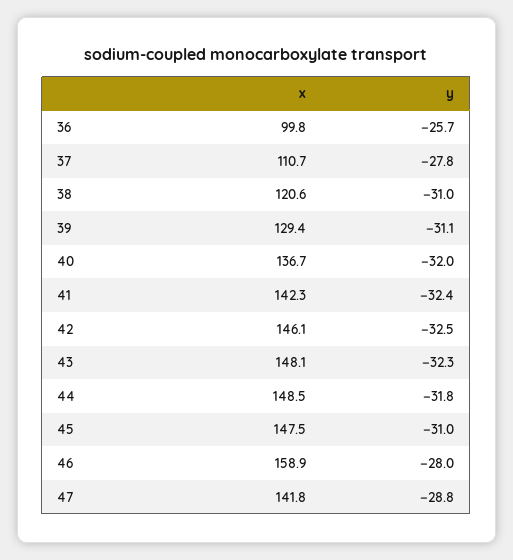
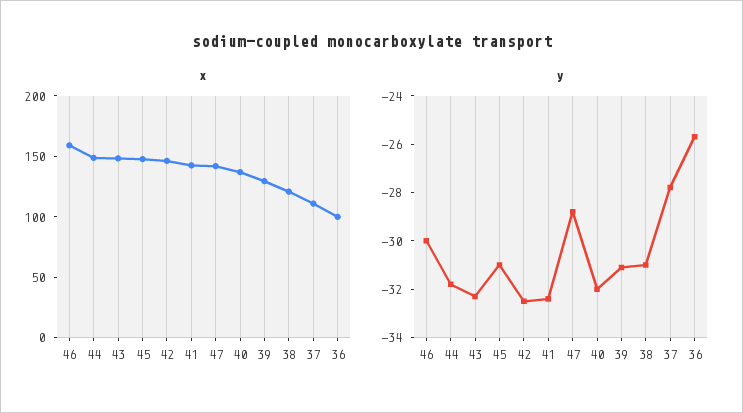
  {
    "x": {
      "36": 99.8,
      "37": 110.7,
      "38": 120.6,
      "39": 129.4,
      "40": 136.7,
      "41": 142.3,
      "42": 146.1,
      "43": 148.1,
      "44": 148.5,
      "45": 147.5,
      "46": 158.9,
      "47": 141.8
    },
    "y": {
      "36": -25.7,
      "37": -27.8,
      "38": -31,
      "39": -31.1,
      "40": -32,
      "41": -32.4,
      "42": -32.5,
      "43": -32.3,
      "44": -31.8,
      "45": -31,
-     "46": -28,
+     "46": -30,
      "47": -28.8
    }
  }

